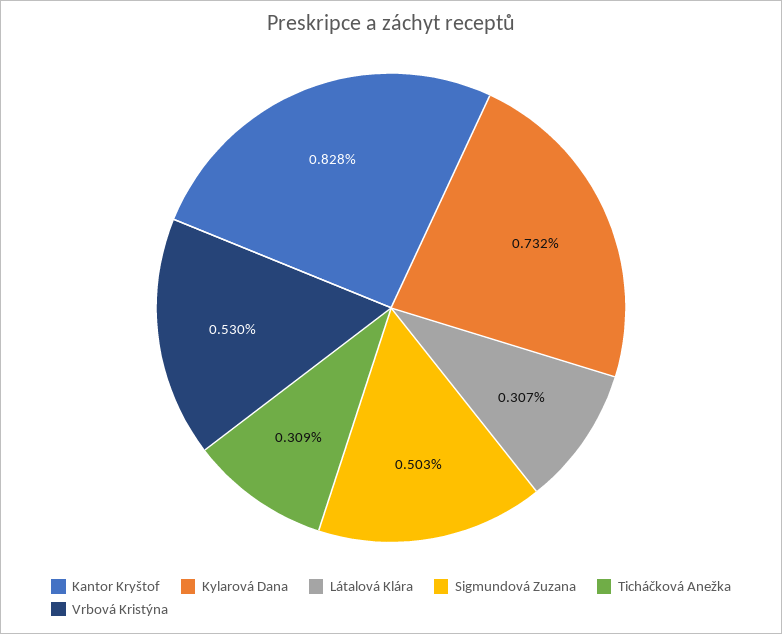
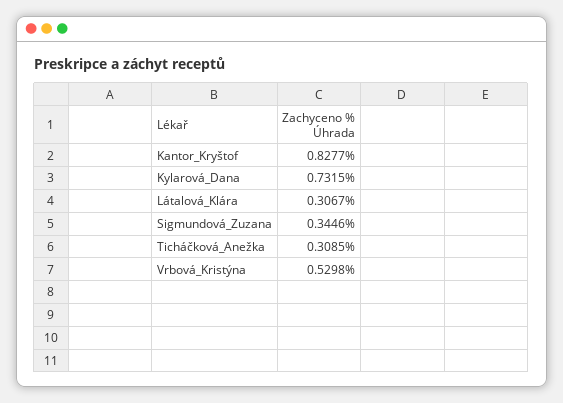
  {
    "Kantor Kryštof": 0.8277,
    "Kylarová Dana": 0.7315,
    "Látalová Klára": 0.3067,
-   "Sigmundová Zuzana": 0.503,
+   "Sigmundová Zuzana": 0.3446,
    "Ticháčková Anežka": 0.3085,
    "Vrbová Kristýna": 0.5298
  }

